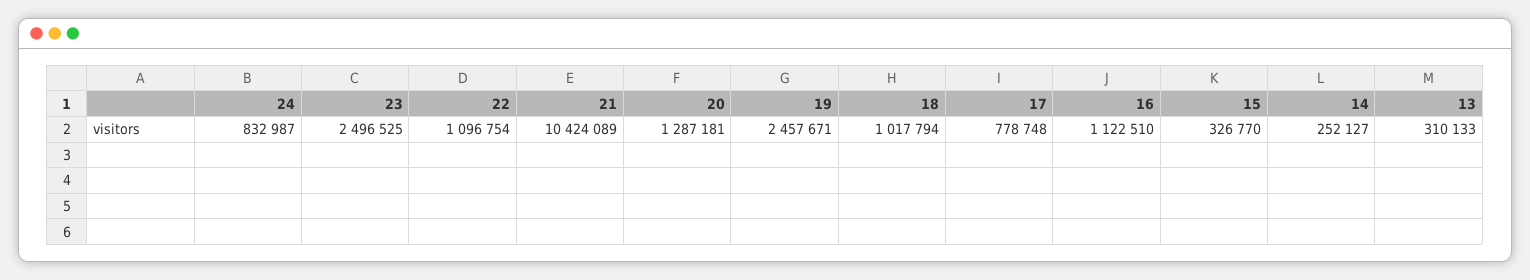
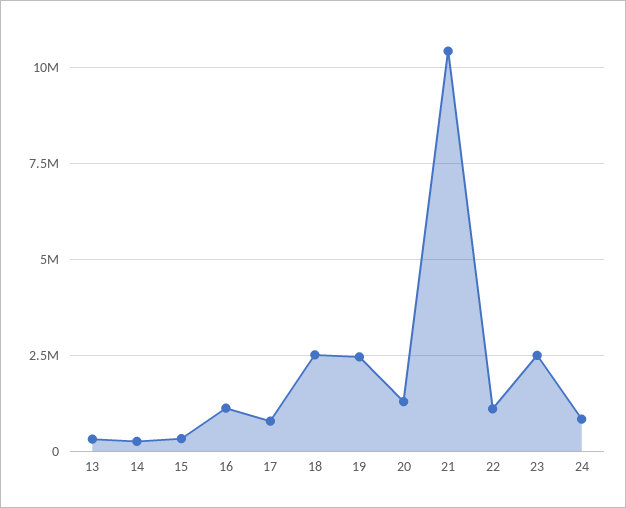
  {
    "24": 832987,
    "23": 2496525,
    "22": 1096754,
    "21": 10424089,
    "20": 1287181,
    "19": 2457671,
-   "18": 1017794,
+   "18": 2500000,
    "17": 778748,
    "16": 1122510,
    "15": 326770,
    "14": 252127,
    "13": 310133
  }

